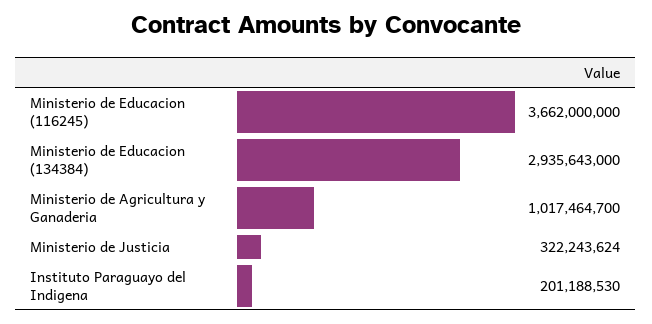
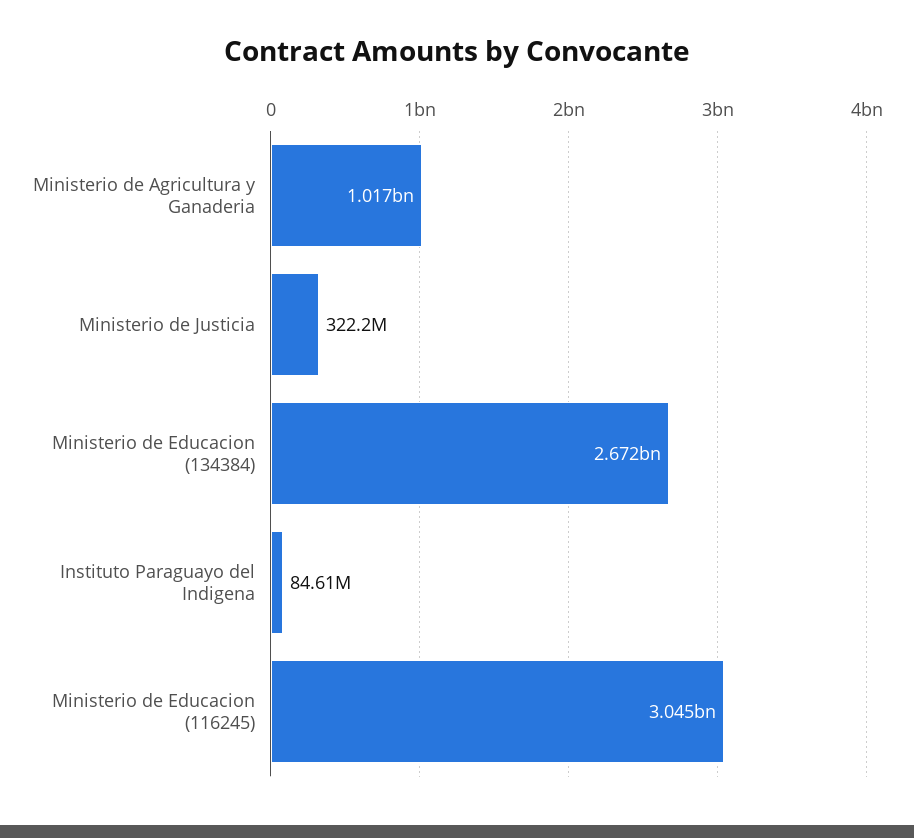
  {
-   "Ministerio de Educacion (116245)": 3662000000,
+   "Ministerio de Educacion (116245)": 3045000000,
-   "Ministerio de Educacion (134384)": 2935643000,
+   "Ministerio de Educacion (134384)": 2672000000,
    "Ministerio de Agricultura y Ganaderia": 1017464700,
    "Ministerio de Justicia": 322243624,
-   "Instituto Paraguayo del Indigena": 201188530
+   "Instituto Paraguayo del Indigena": 84610000
  }

